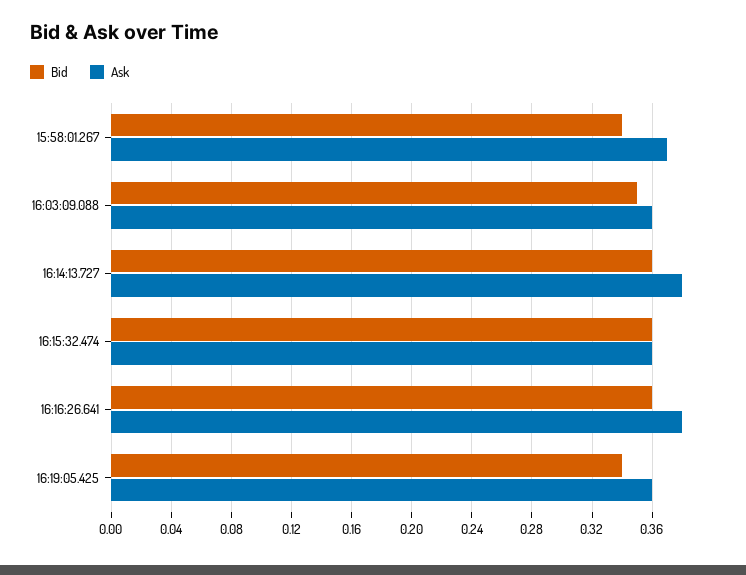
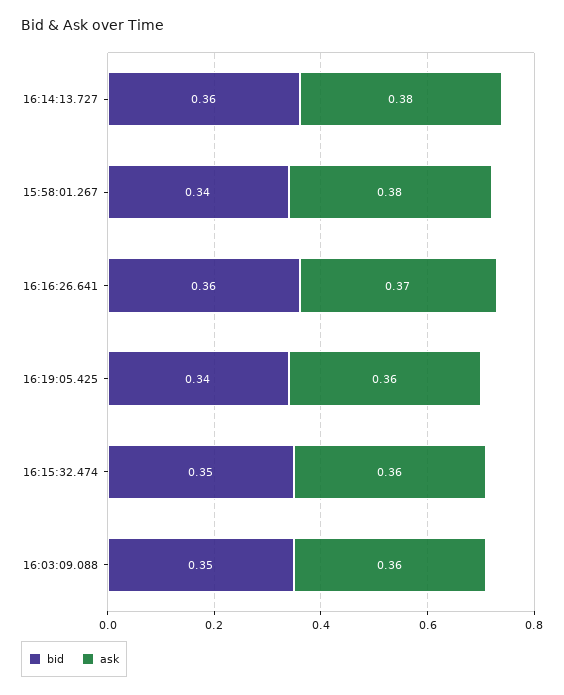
  {
    "Bid": {
      "15:58:01.267": 0.34,
      "16:03:09.088": 0.35,
      "16:14:13.727": 0.36,
-     "16:15:32.474": 0.36,
+     "16:15:32.474": 0.35,
      "16:16:26.641": 0.36,
      "16:19:05.425": 0.34
    },
    "Ask": {
-     "15:58:01.267": 0.37,
+     "15:58:01.267": 0.38,
      "16:03:09.088": 0.36,
      "16:14:13.727": 0.38,
      "16:15:32.474": 0.36,
-     "16:16:26.641": 0.38,
+     "16:16:26.641": 0.37,
      "16:19:05.425": 0.36
    }
  }

